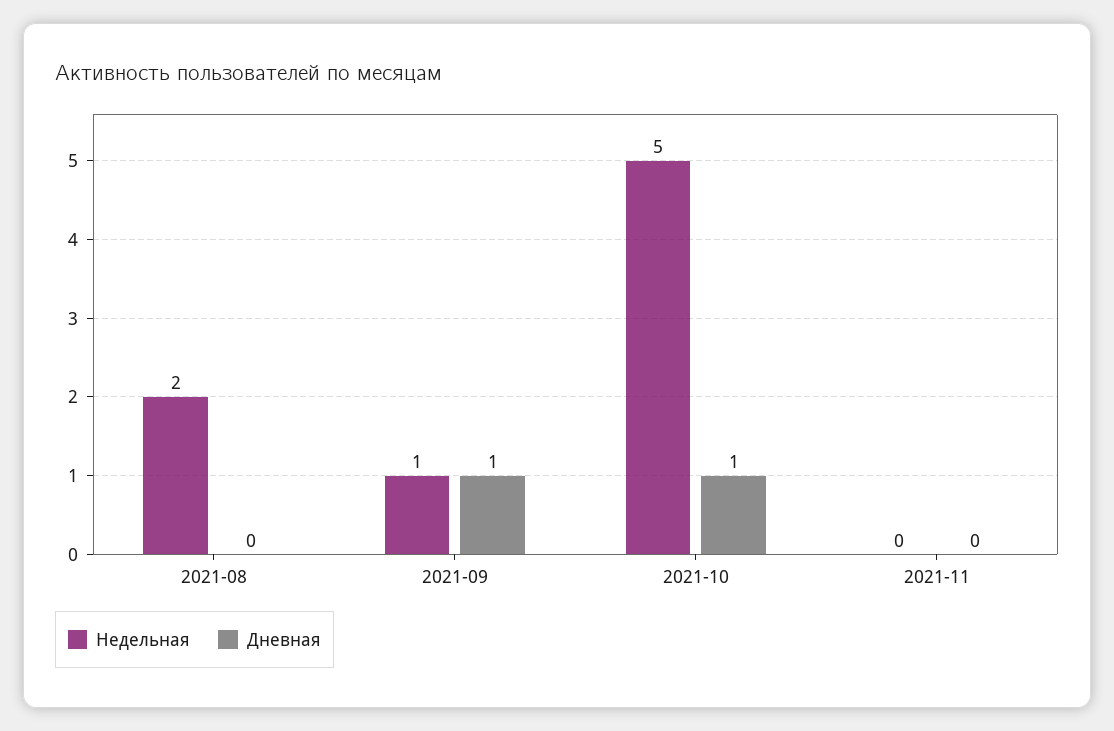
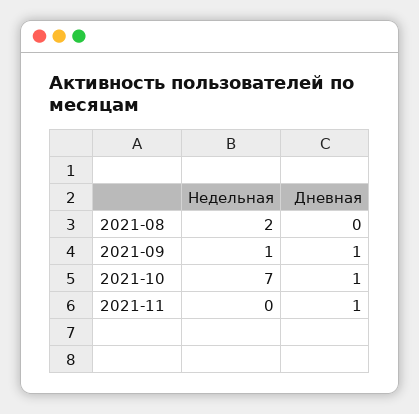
  {
    "Недельная": {
      "2021-08": 2,
      "2021-09": 1,
-     "2021-10": 5,
+     "2021-10": 7,
      "2021-11": 0
    },
    "Дневная": {
      "2021-08": 0,
      "2021-09": 1,
      "2021-10": 1,
-     "2021-11": 0
+     "2021-11": 1
    }
  }

